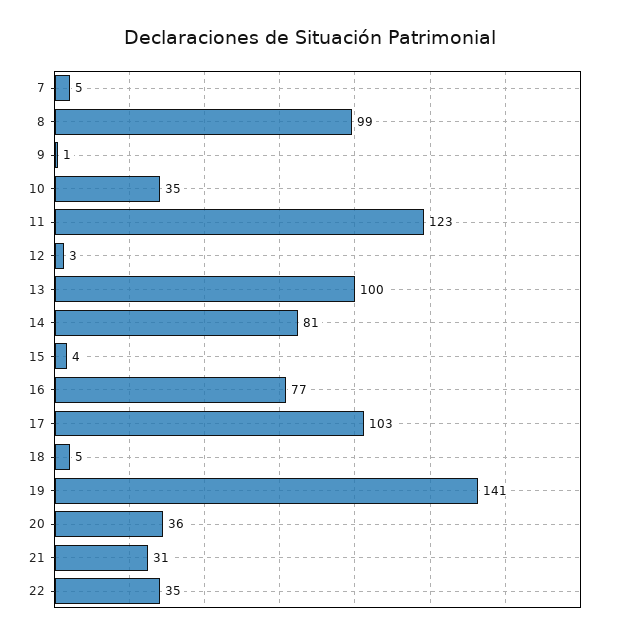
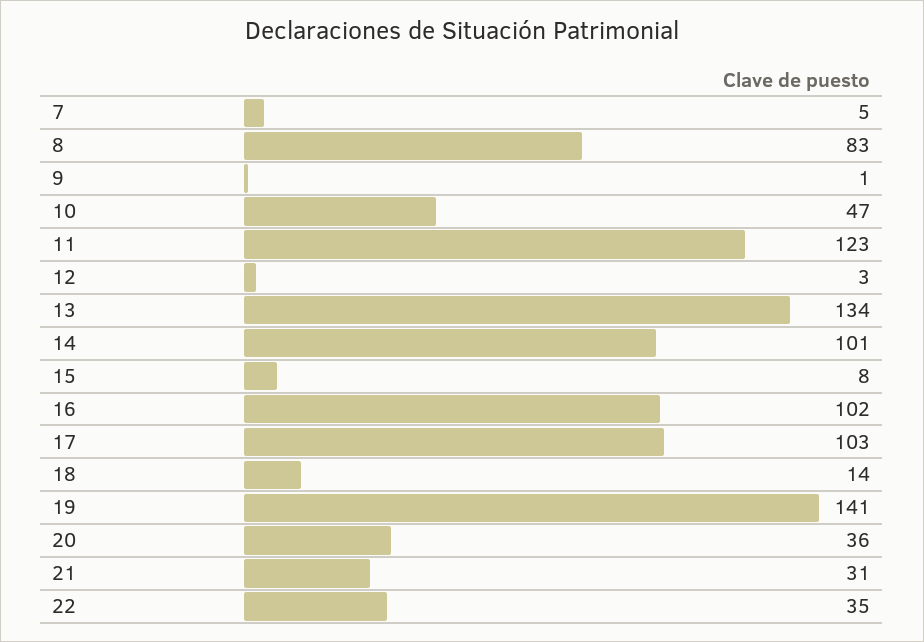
  {
    "7": 5,
-   "8": 99,
+   "8": 83,
    "9": 1,
-   "10": 35,
+   "10": 47,
    "11": 123,
    "12": 3,
-   "13": 100,
+   "13": 134,
-   "14": 81,
+   "14": 101,
-   "15": 4,
+   "15": 8,
-   "16": 77,
+   "16": 102,
    "17": 103,
-   "18": 5,
+   "18": 14,
    "19": 141,
    "20": 36,
    "21": 31,
    "22": 35
  }

